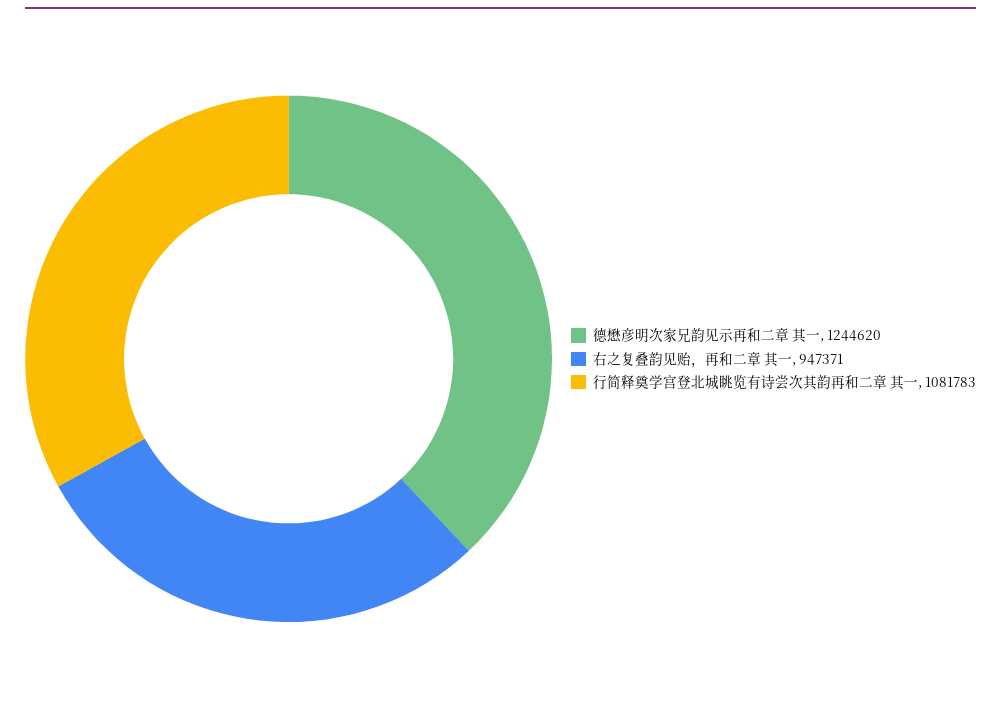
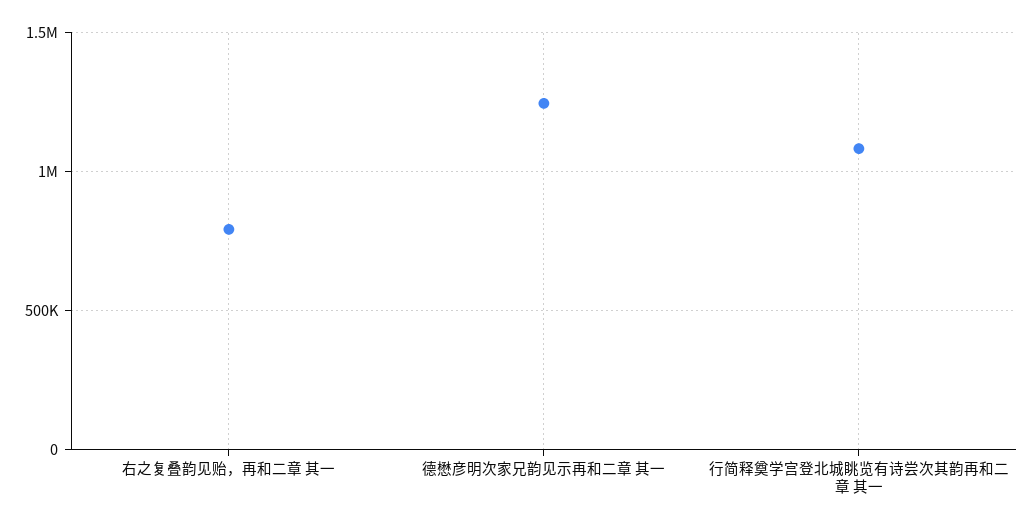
  {
    "德懋彦明次家兄韵见示再和二章 其一": 1244620,
-   "右之复叠韵见贻，再和二章 其一": 947371,
+   "右之复叠韵见贻，再和二章 其一": 800000,
    "行简释奠学宫登北城眺览有诗尝次其韵再和二章 其一": 1081783
  }

